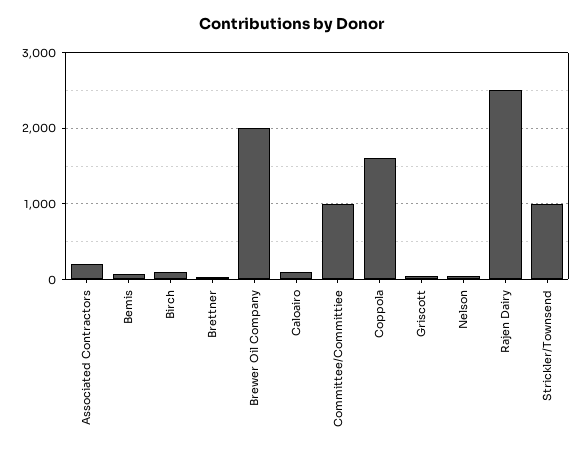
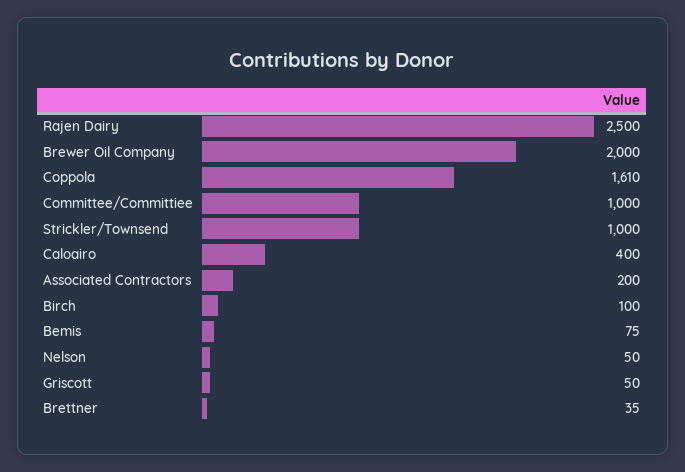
  {
    "Associated Contractors": 200,
    "Bemis": 75,
    "Birch": 100,
    "Brettner": 35,
    "Brewer Oil Company": 2000,
-   "Caloairo": 100,
+   "Caloairo": 400,
    "Committee/Committiee": 1000,
    "Coppola": 1610,
    "Griscott": 50,
    "Nelson": 50,
    "Rajen Dairy": 2500,
    "Strickler/Townsend": 1000
  }

